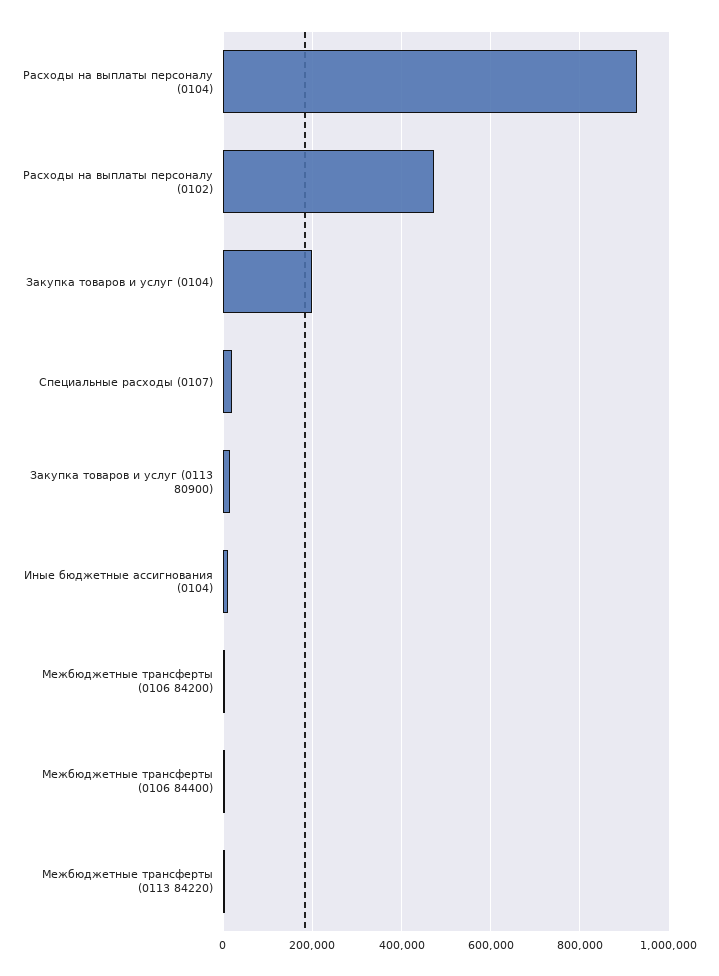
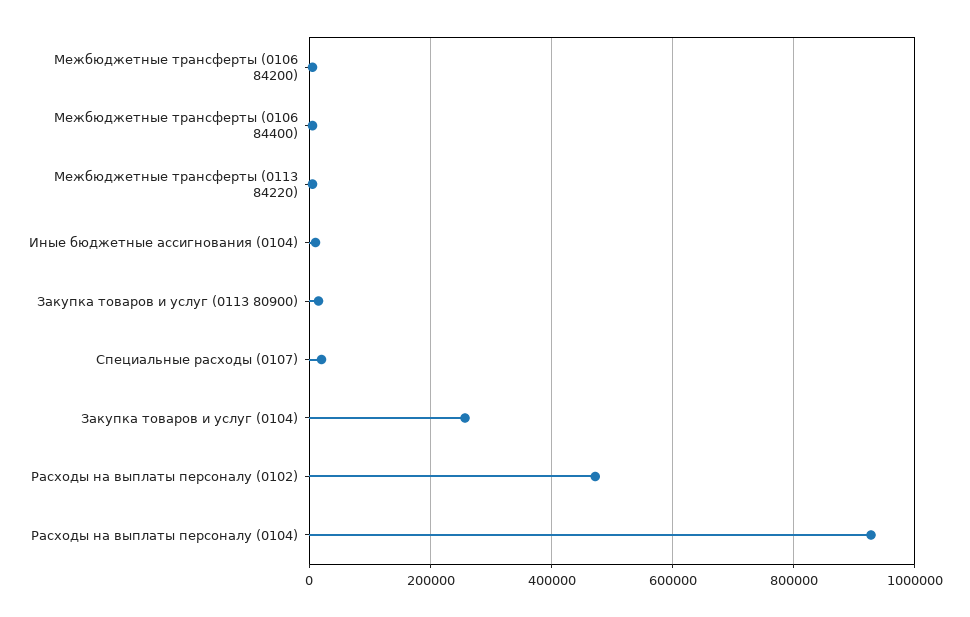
  {
    "Расходы на выплаты персоналу (0104)": 920000,
    "Расходы на выплаты персоналу (0102)": 480000,
-   "Закупка товаров и услуг (0104)": 200000,
+   "Закупка товаров и услуг (0104)": 260000,
    "Специальные расходы (0107)": 20000,
    "Закупка товаров и услуг (0113 80900)": 20000,
    "Иные бюджетные ассигнования (0104)": 20000,
    "Межбюджетные трансферты (0106 84200)": 0,
    "Межбюджетные трансферты (0106 84400)": 0,
    "Межбюджетные трансферты (0113 84220)": 0
  }

